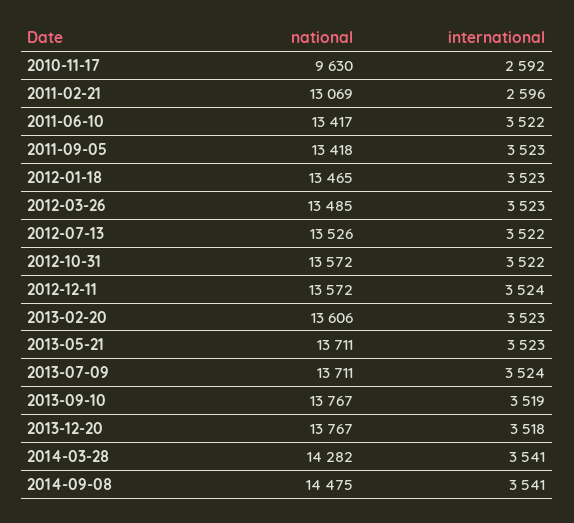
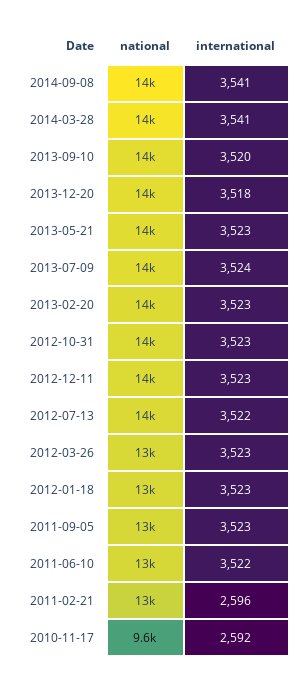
  {
    "national": {
      "2010-11-17": 9630,
      "2011-02-21": 13069,
      "2011-06-10": 13417,
      "2011-09-05": 13418,
      "2012-01-18": 13465,
      "2012-03-26": 13485,
      "2012-07-13": 13526,
      "2012-10-31": 13572,
      "2012-12-11": 13572,
      "2013-02-20": 13606,
      "2013-05-21": 13711,
      "2013-07-09": 13711,
      "2013-09-10": 13767,
      "2013-12-20": 13767,
      "2014-03-28": 14282,
      "2014-09-08": 14475
    },
    "international": {
      "2010-11-17": 2592,
      "2011-02-21": 2596,
      "2011-06-10": 3522,
      "2011-09-05": 3523,
      "2012-01-18": 3523,
      "2012-03-26": 3523,
      "2012-07-13": 3522,
-     "2012-10-31": 3522,
+     "2012-10-31": 3523,
-     "2012-12-11": 3524,
+     "2012-12-11": 3523,
      "2013-02-20": 3523,
      "2013-05-21": 3523,
      "2013-07-09": 3524,
-     "2013-09-10": 3519,
+     "2013-09-10": 3520,
      "2013-12-20": 3518,
      "2014-03-28": 3541,
      "2014-09-08": 3541
    }
  }

